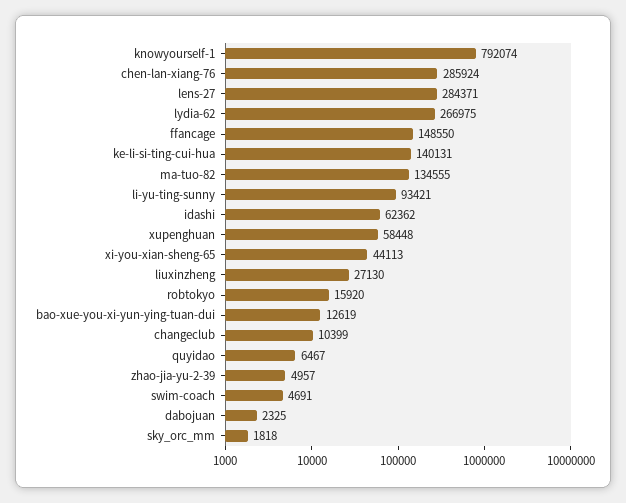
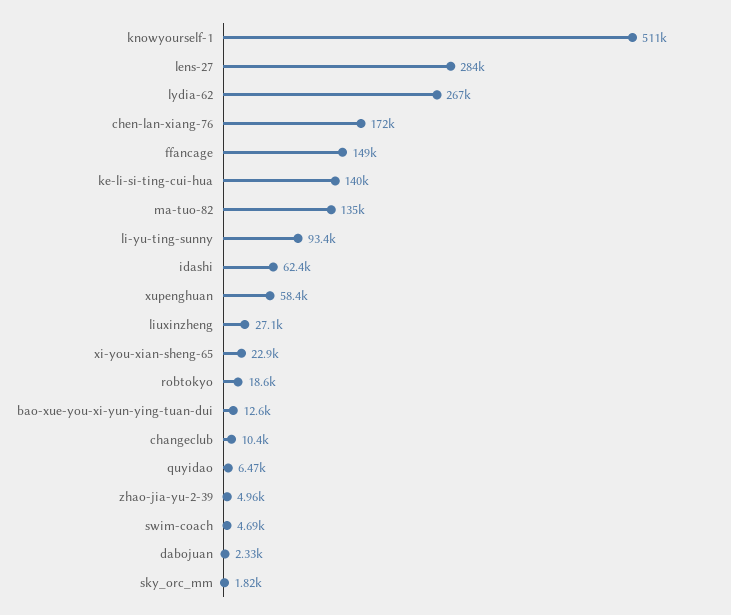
  {
-   "knowyourself-1": 792074,
+   "knowyourself-1": 511000,
-   "chen-lan-xiang-76": 285924,
+   "chen-lan-xiang-76": 172000,
    "lens-27": 284371,
    "lydia-62": 266975,
    "ffancage": 148550,
    "ke-li-si-ting-cui-hua": 140131,
    "ma-tuo-82": 134555,
    "li-yu-ting-sunny": 93421,
    "idashi": 62362,
    "xupenghuan": 58448,
-   "xi-you-xian-sheng-65": 44113,
+   "xi-you-xian-sheng-65": 22900,
    "liuxinzheng": 27130,
-   "robtokyo": 15920,
+   "robtokyo": 18600,
    "bao-xue-you-xi-yun-ying-tuan-dui": 12619,
    "changeclub": 10399,
    "quyidao": 6467,
    "zhao-jia-yu-2-39": 4957,
    "swim-coach": 4691,
    "dabojuan": 2325,
    "sky_orc_mm": 1818
  }

